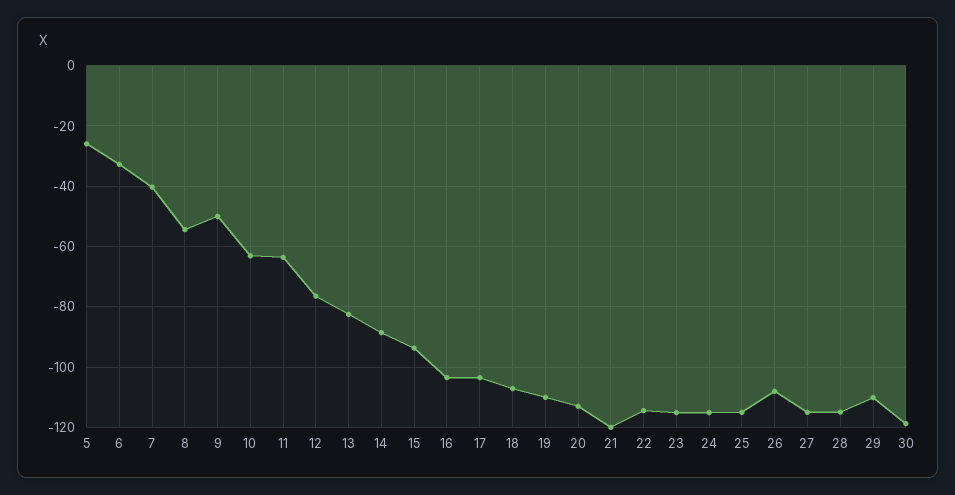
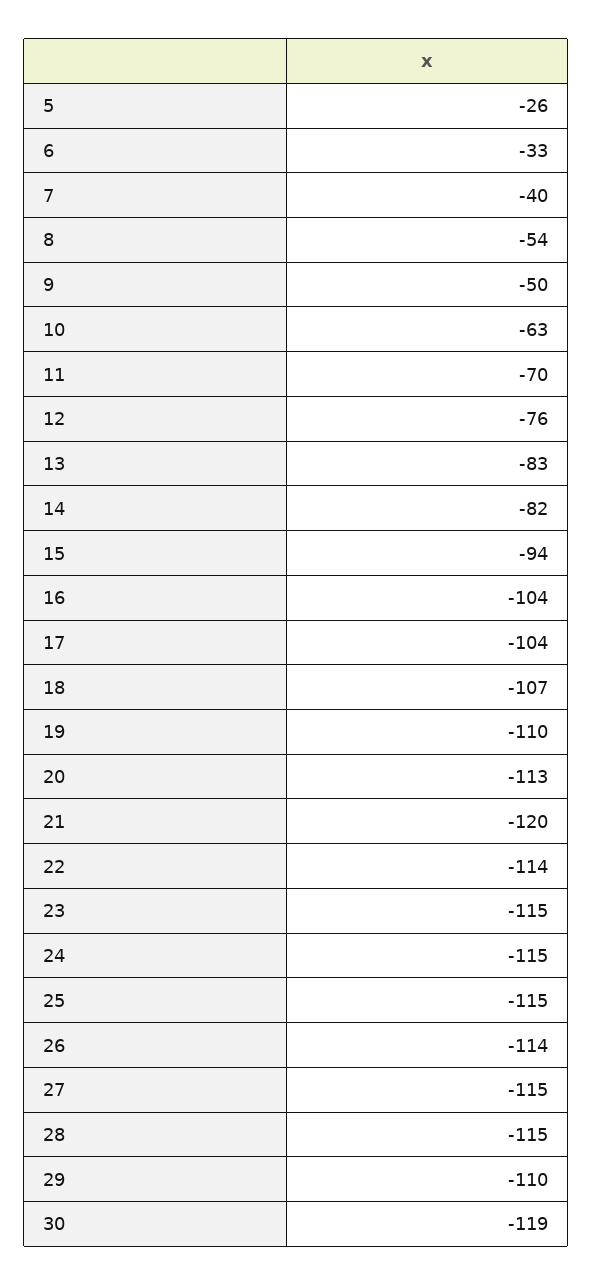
  {
    "5": -26,
    "6": -33,
    "7": -40,
    "8": -54,
    "9": -50,
    "10": -63,
-   "11": -64,
+   "11": -70,
    "12": -76,
    "13": -83,
-   "14": -88,
+   "14": -82,
    "15": -94,
    "16": -104,
    "17": -104,
    "18": -107,
    "19": -110,
    "20": -113,
    "21": -120,
    "22": -114,
    "23": -115,
    "24": -115,
    "25": -115,
-   "26": -108,
+   "26": -114,
    "27": -115,
    "28": -115,
    "29": -110,
    "30": -119
  }

